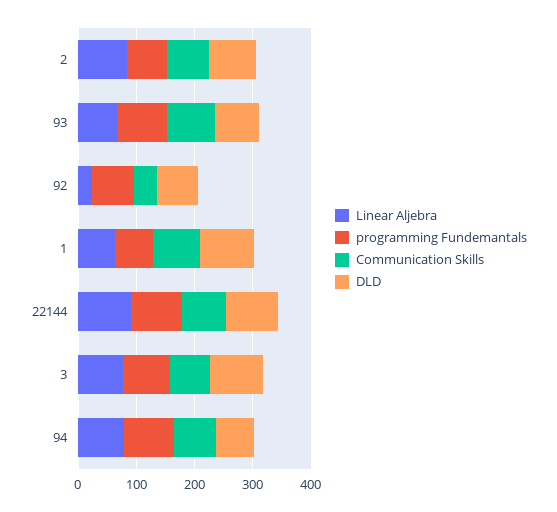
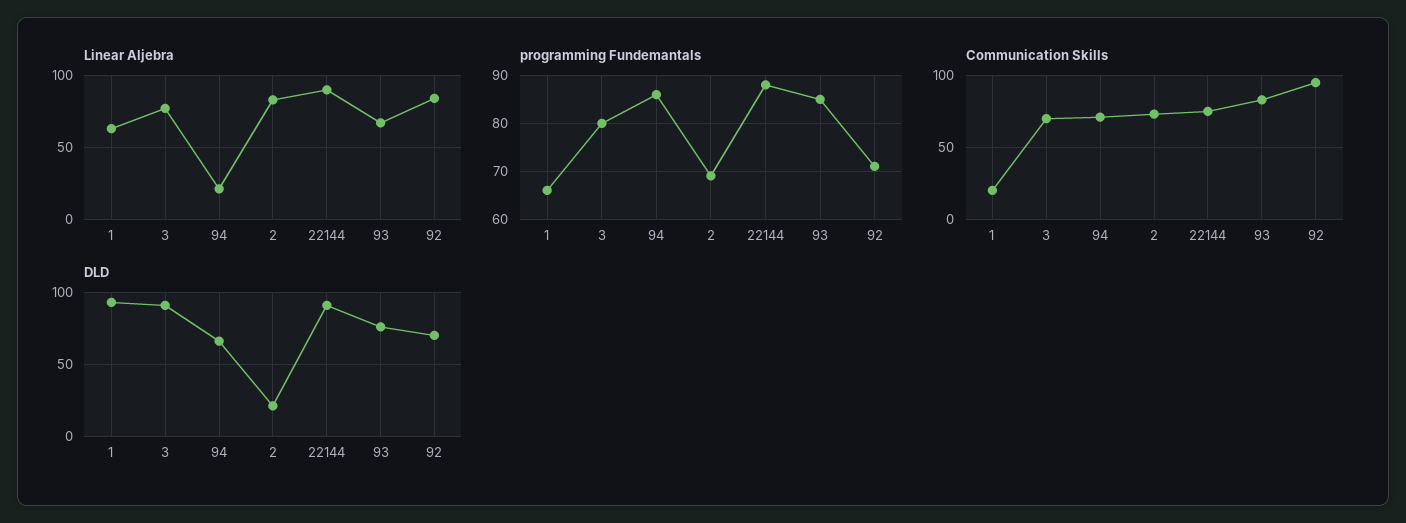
  {
    "Linear Aljebra": {
      "2": 85,
      "93": 65,
-     "92": 20,
+     "92": 85,
      "1": 65,
      "22144": 90,
      "3": 75,
-     "94": 80
+     "94": 20
    },
    "programming Fundemantals": {
      "2": 70,
      "93": 85,
      "92": 70,
      "1": 65,
      "22144": 90,
      "3": 80,
      "94": 85
    },
    "Communication Skills": {
      "2": 75,
      "93": 85,
-     "92": 40,
+     "92": 95,
-     "1": 80,
+     "1": 20,
      "22144": 75,
      "3": 70,
      "94": 70
    },
    "DLD": {
-     "2": 80,
+     "2": 20,
      "93": 75,
      "92": 70,
      "1": 95,
      "22144": 90,
      "3": 90,
      "94": 65
    }
  }

